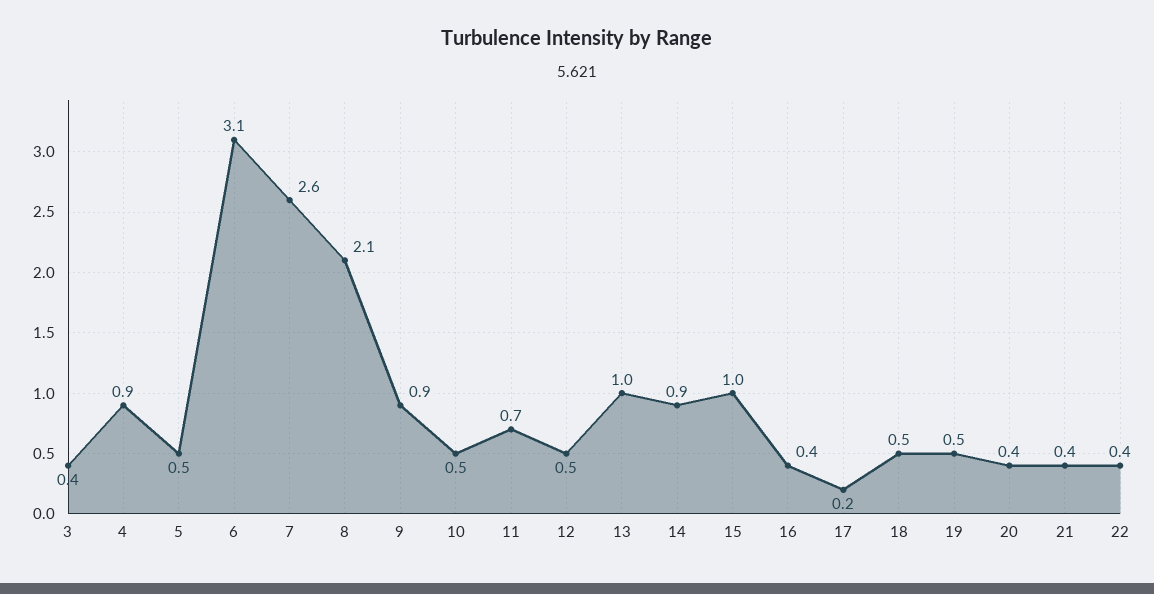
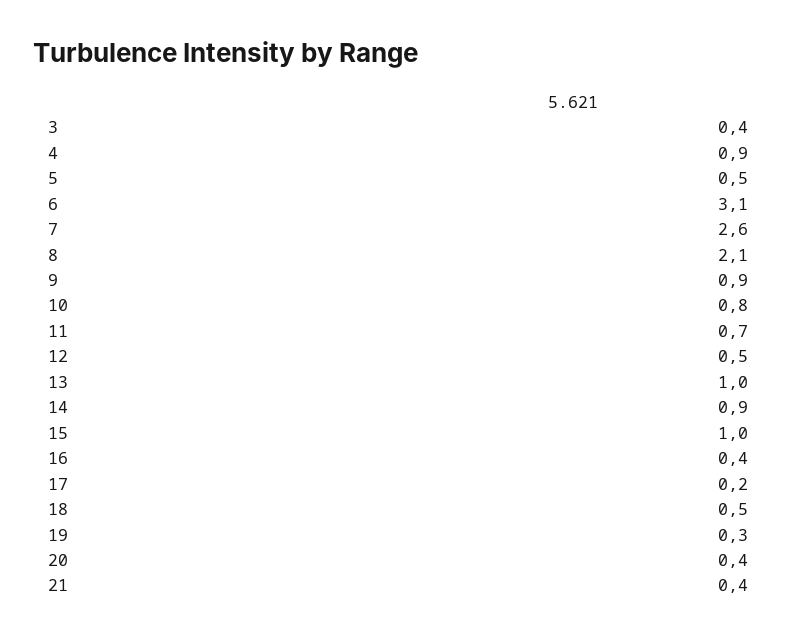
  {
    "3": 0.4,
    "4": 0.9,
    "5": 0.5,
    "6": 3.1,
    "7": 2.6,
    "8": 2.1,
    "9": 0.9,
-   "10": 0.5,
+   "10": 0.8,
    "11": 0.7,
    "12": 0.5,
    "13": 1,
    "14": 0.9,
    "15": 1,
    "16": 0.4,
    "17": 0.2,
    "18": 0.5,
-   "19": 0.5,
+   "19": 0.3,
    "20": 0.4,
-   "21": 0.4,
+   "21": 0.4
-   "22": 0.4
  }

